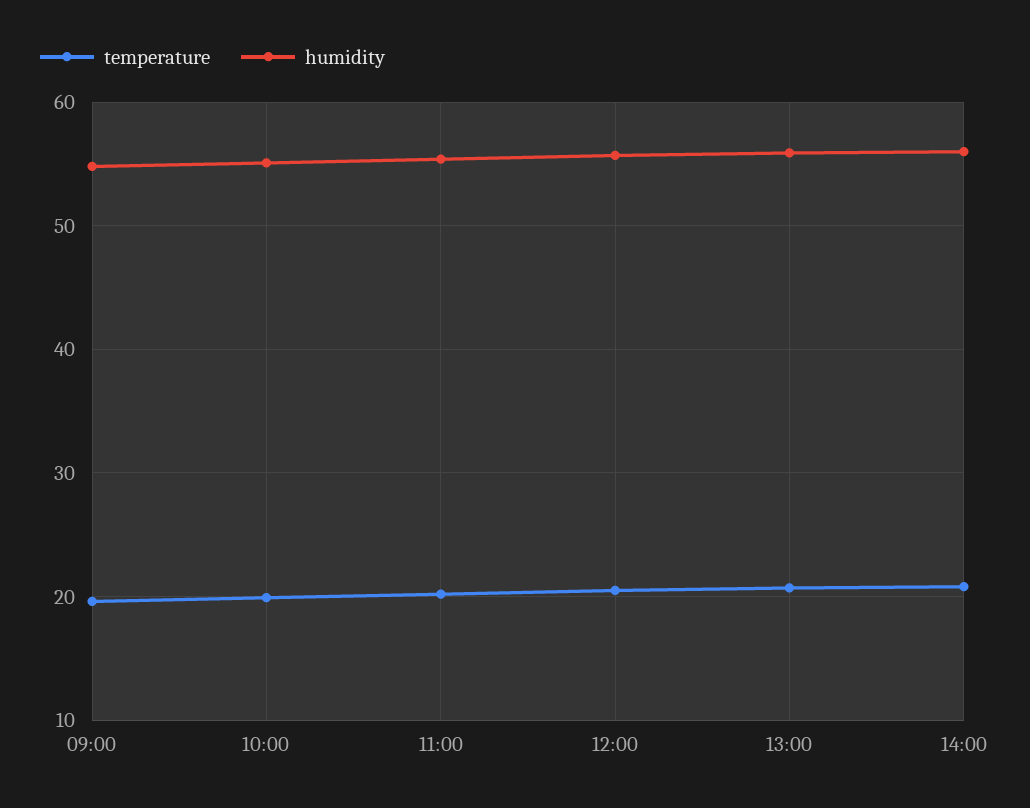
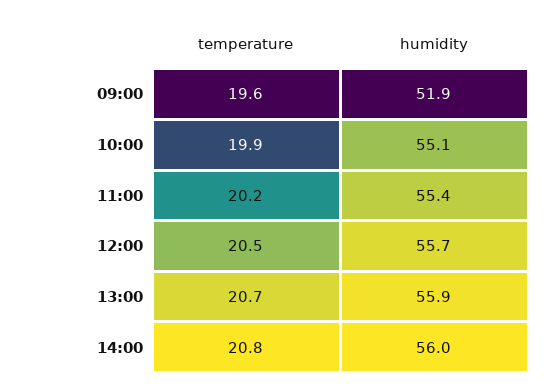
  {
    "temperature": {
      "09:00": 19.6,
      "10:00": 19.9,
      "11:00": 20.2,
      "12:00": 20.5,
      "13:00": 20.7,
      "14:00": 20.8
    },
    "humidity": {
-     "09:00": 55,
+     "09:00": 51.9,
      "10:00": 55.1,
      "11:00": 55.4,
      "12:00": 55.7,
      "13:00": 55.9,
      "14:00": 56
    }
  }

